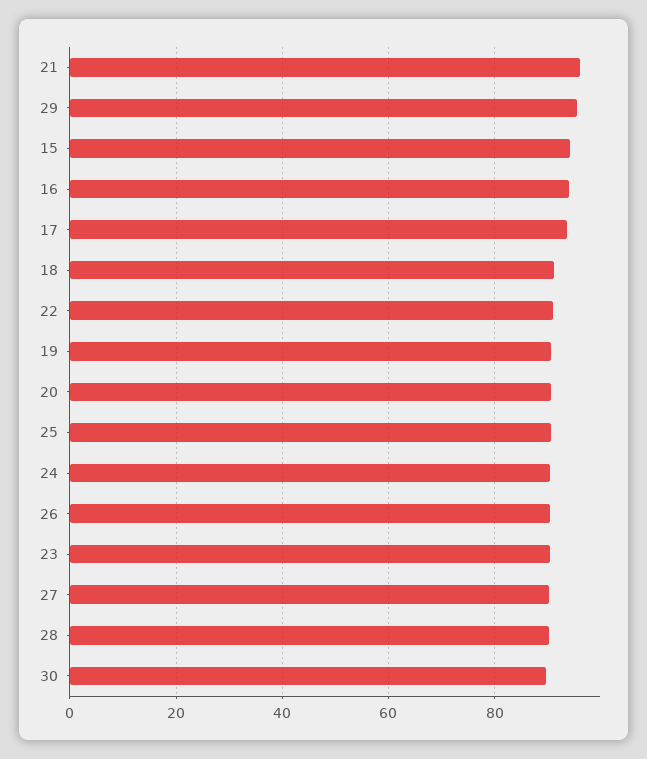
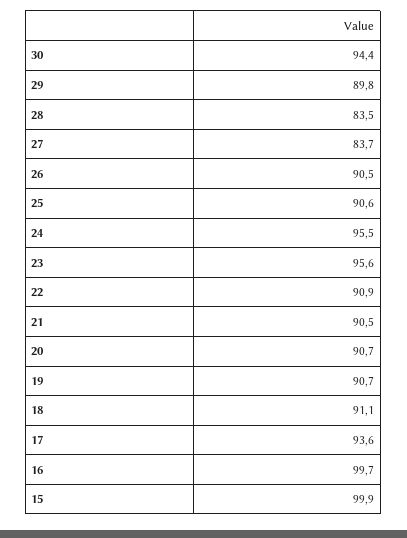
  {
-   "21": 96,
+   "21": 90.5,
-   "29": 96,
+   "29": 89.8,
-   "15": 94,
+   "15": 99.9,
-   "16": 94,
+   "16": 99.7,
    "17": 93.6,
    "18": 91.1,
    "22": 90.9,
    "19": 90.7,
    "20": 90.7,
    "25": 90.6,
-   "24": 90,
+   "24": 95.5,
    "26": 90.5,
-   "23": 90,
+   "23": 95.6,
-   "27": 90,
+   "27": 83.7,
-   "28": 90,
+   "28": 83.5,
-   "30": 90
+   "30": 94.4
  }

